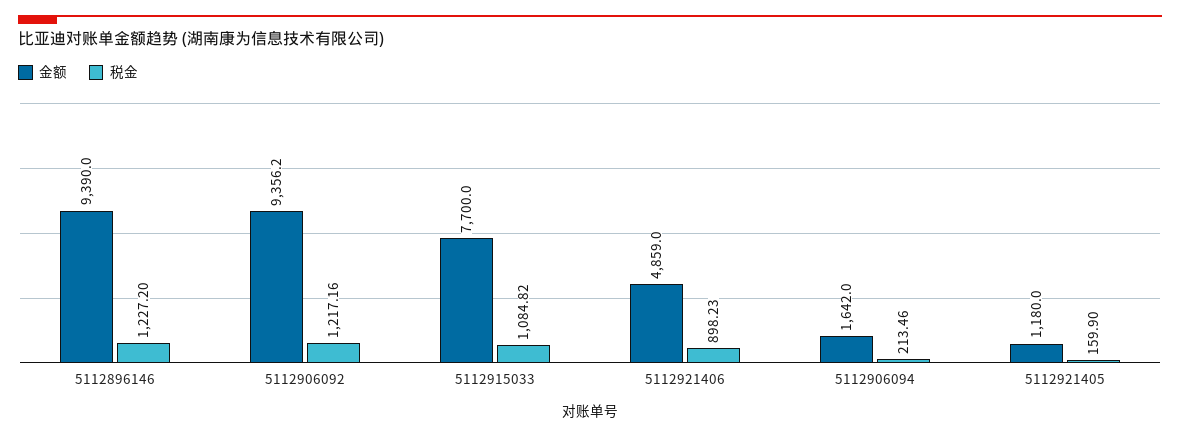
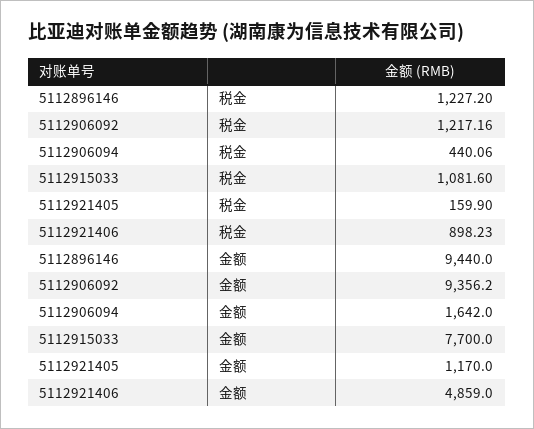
  {
    "金额": {
-     "5112896146": 9390,
+     "5112896146": 9440,
      "5112906092": 9356.2,
      "5112915033": 7700,
      "5112921406": 4859,
      "5112906094": 1642,
-     "5112921405": 1180
+     "5112921405": 1170
    },
    "税金": {
      "5112896146": 1227.2,
      "5112906092": 1217.16,
-     "5112915033": 1084.82,
+     "5112915033": 1081.6,
      "5112921406": 898.23,
-     "5112906094": 213.46,
+     "5112906094": 440.06,
      "5112921405": 159.9
    }
  }

